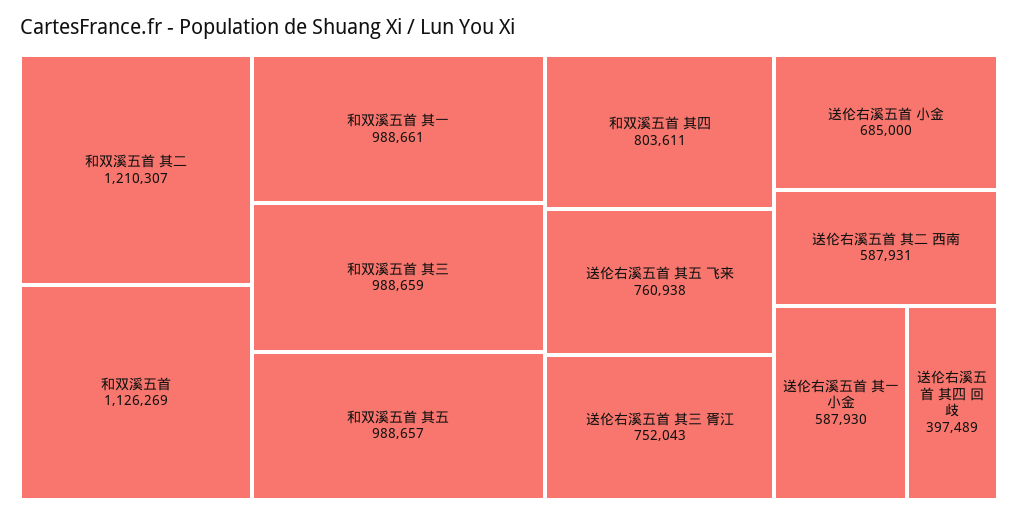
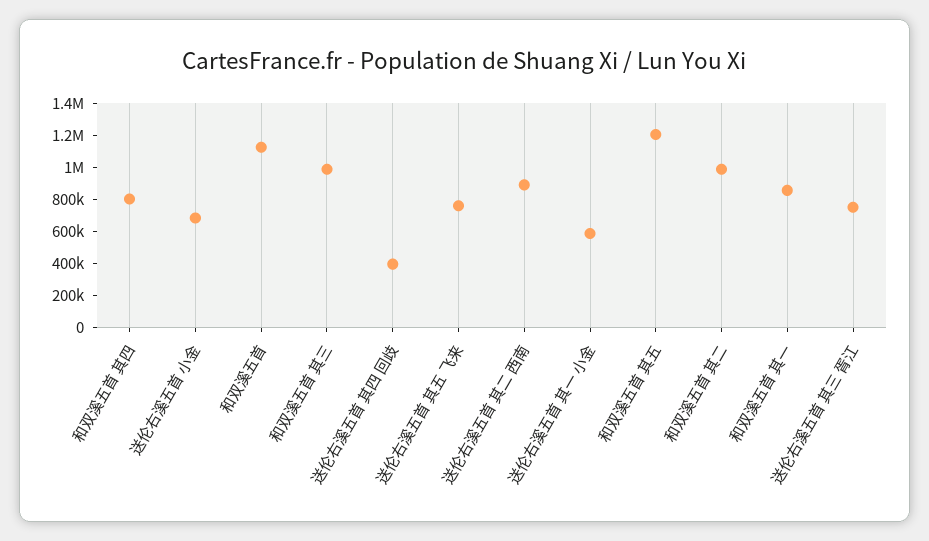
  {
-   "和双溪五首 其二": 1210307,
+   "和双溪五首 其二": 1000000,
    "和双溪五首": 1126269,
-   "和双溪五首 其一": 988661,
+   "和双溪五首 其一": 850000,
    "和双溪五首 其三": 988659,
-   "和双溪五首 其五": 988657,
+   "和双溪五首 其五": 1200000,
    "和双溪五首 其四": 803611,
    "送伦右溪五首 其五 飞来": 760938,
    "送伦右溪五首 其三 胥江": 752043,
    "送伦右溪五首 小金": 685000,
-   "送伦右溪五首 其二 西南": 587931,
+   "送伦右溪五首 其二 西南": 900000,
    "送伦右溪五首 其一 小金": 587930,
    "送伦右溪五首 其四 回歧": 397489
  }

